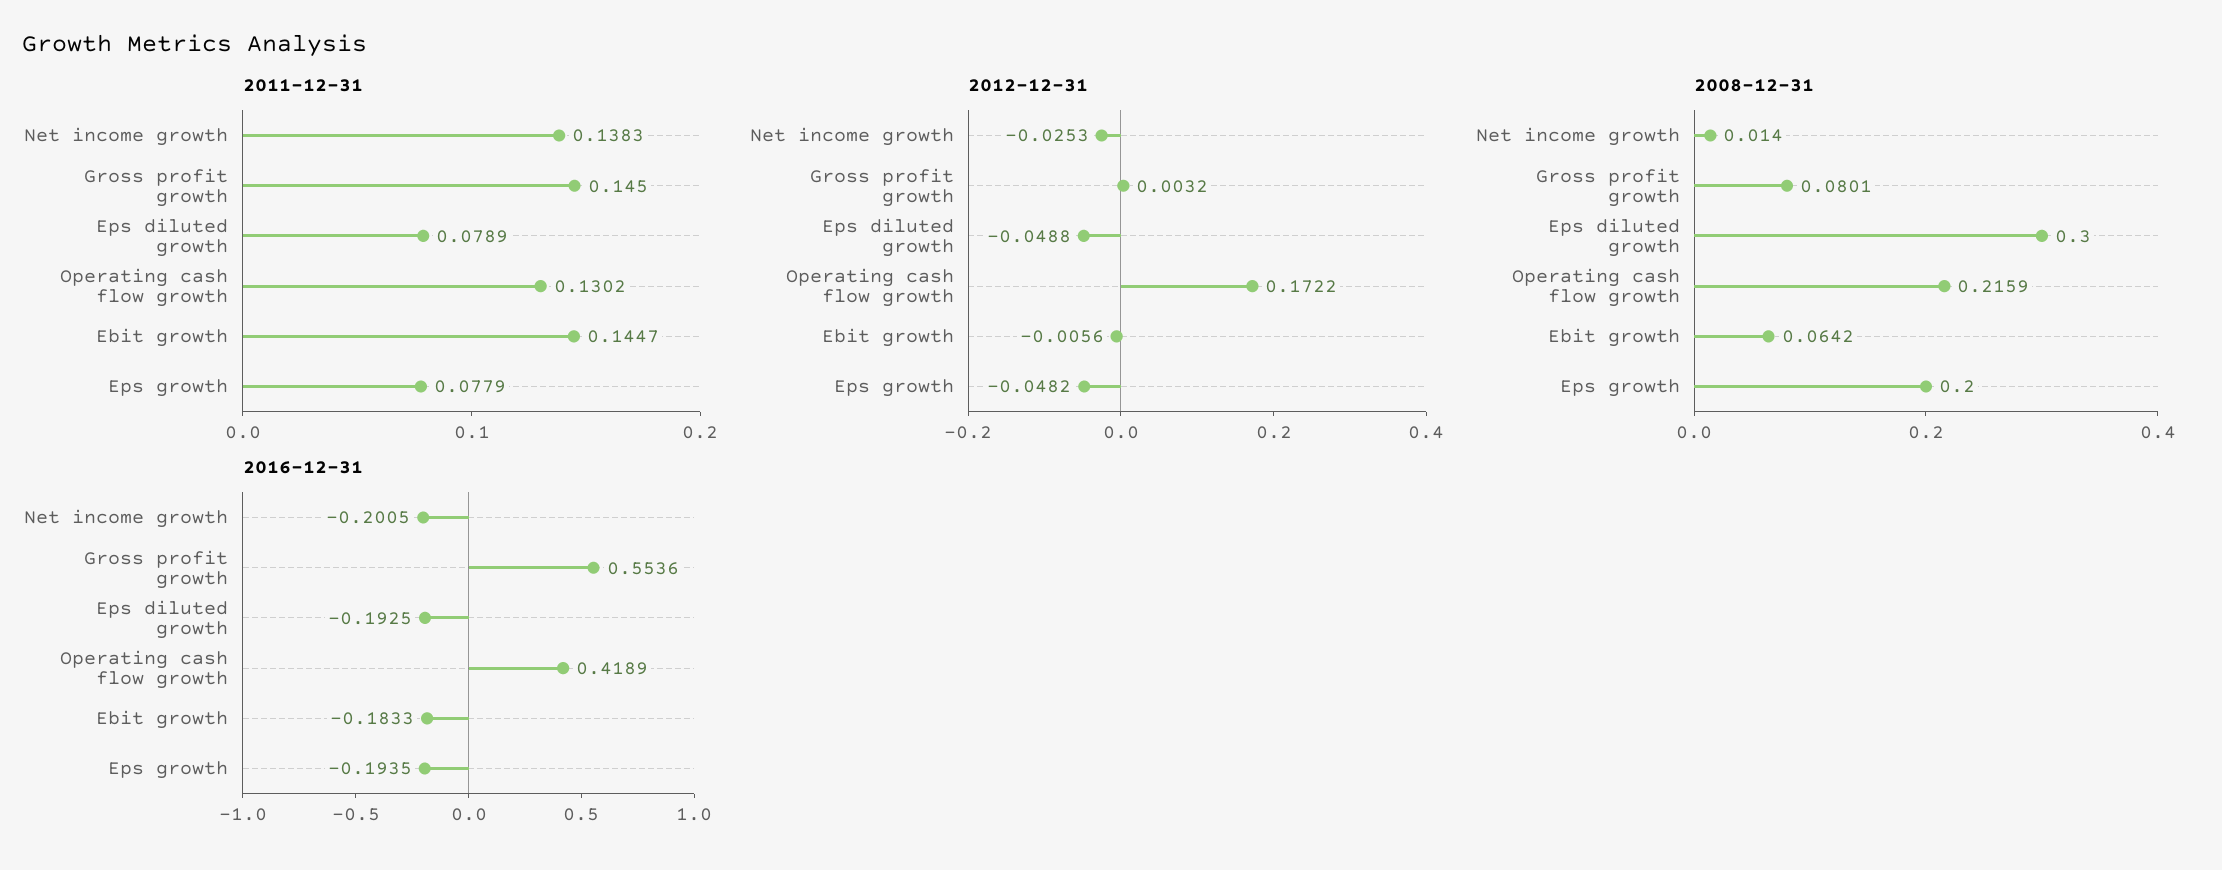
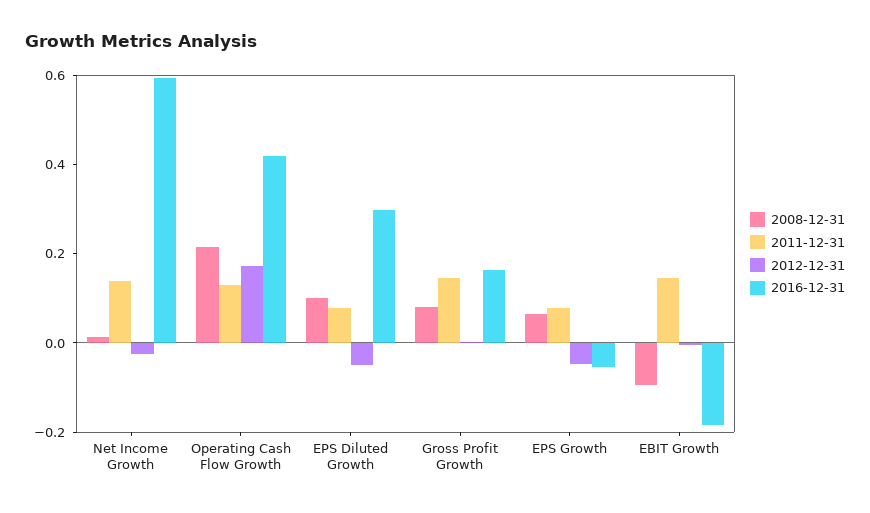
  {
    "2011-12-31": {
      "Net income growth": 0.1383,
      "Gross profit growth": 0.145,
      "Eps diluted growth": 0.0789,
      "Operating cash flow growth": 0.1302,
      "Ebit growth": 0.1447,
      "Eps growth": 0.0779
    },
    "2012-12-31": {
      "Net income growth": -0.0253,
      "Gross profit growth": 0.0032,
      "Eps diluted growth": -0.0488,
      "Operating cash flow growth": 0.1722,
      "Ebit growth": -0.0056,
      "Eps growth": -0.0482
    },
    "2008-12-31": {
      "Net income growth": 0.014,
      "Gross profit growth": 0.0801,
-     "Eps diluted growth": 0.3,
+     "Eps diluted growth": 0.1,
      "Operating cash flow growth": 0.2159,
-     "Ebit growth": 0.0642,
+     "Ebit growth": -0.1,
-     "Eps growth": 0.2
+     "Eps growth": 0.05
    },
    "2016-12-31": {
-     "Net income growth": -0.2005,
+     "Net income growth": 0.6,
-     "Gross profit growth": 0.5536,
+     "Gross profit growth": 0.15,
-     "Eps diluted growth": -0.1925,
+     "Eps diluted growth": 0.3,
      "Operating cash flow growth": 0.4189,
      "Ebit growth": -0.1833,
-     "Eps growth": -0.1935
+     "Eps growth": -0.05
    }
  }

